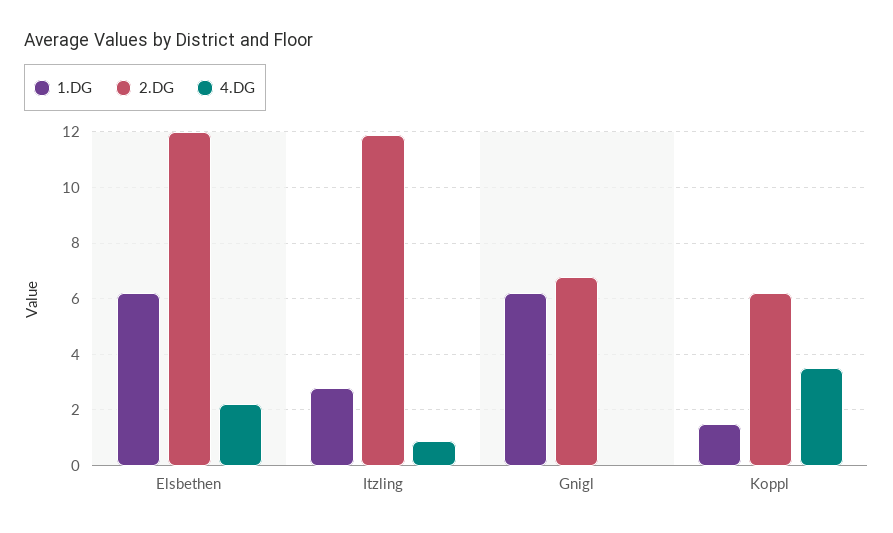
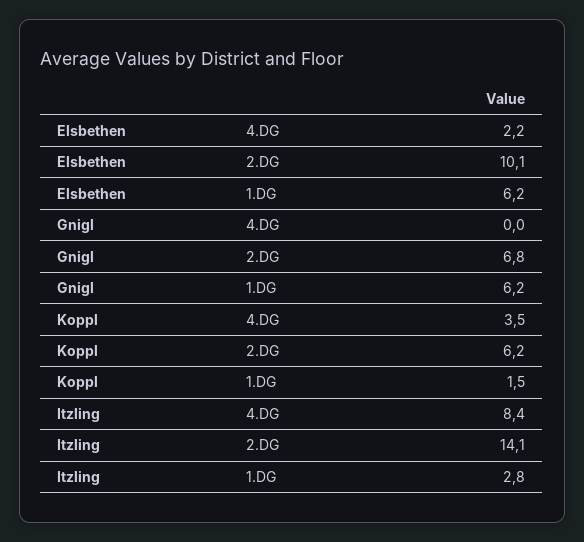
  {
    "1.DG": {
      "Elsbethen": 6.2,
      "Itzling": 2.8,
      "Gnigl": 6.2,
      "Koppl": 1.5
    },
    "2.DG": {
-     "Elsbethen": 12,
+     "Elsbethen": 10.1,
-     "Itzling": 12,
+     "Itzling": 14.1,
      "Gnigl": 6.8,
      "Koppl": 6.2
    },
    "4.DG": {
      "Elsbethen": 2.2,
-     "Itzling": 1,
+     "Itzling": 8.4,
      "Gnigl": 0,
      "Koppl": 3.5
    }
  }

